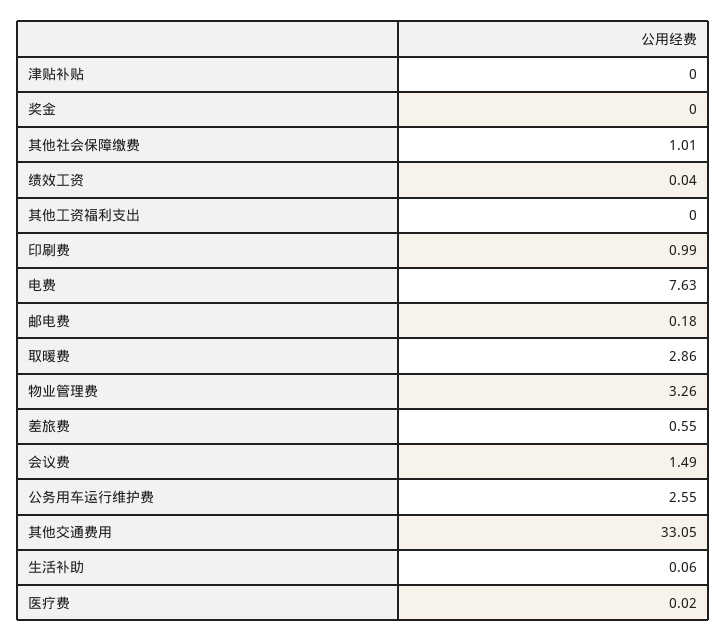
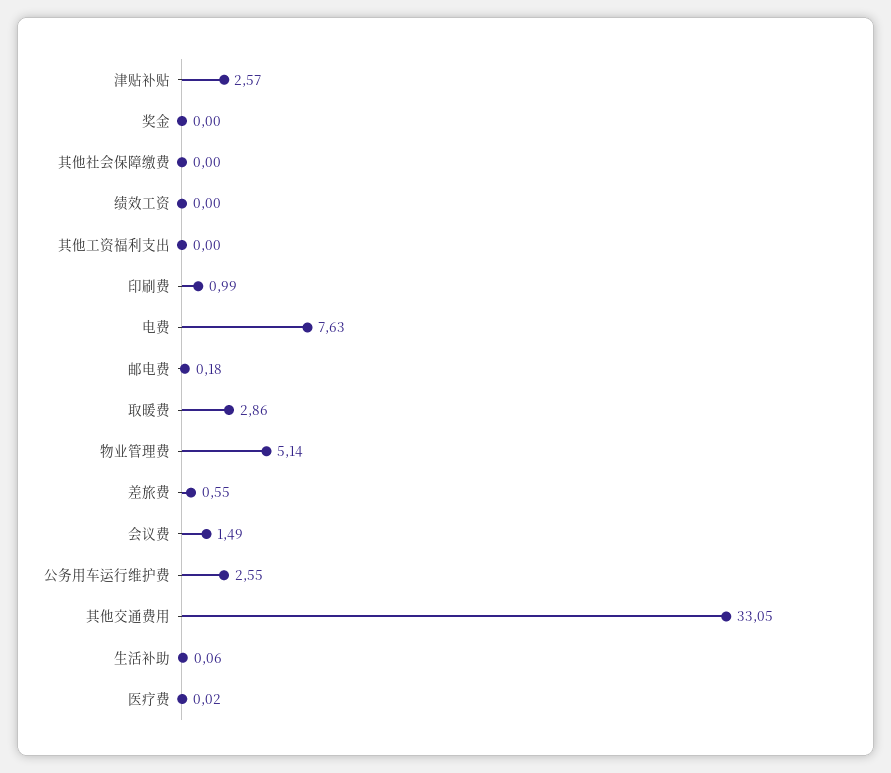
  {
-   "津贴补贴": 0,
+   "津贴补贴": 2.57,
    "奖金": 0,
-   "其他社会保障缴费": 1.01,
+   "其他社会保障缴费": 0,
-   "绩效工资": 0.04,
+   "绩效工资": 0,
    "其他工资福利支出": 0,
    "印刷费": 0.99,
    "电费": 7.63,
    "邮电费": 0.18,
    "取暖费": 2.86,
-   "物业管理费": 3.26,
+   "物业管理费": 5.14,
    "差旅费": 0.55,
    "会议费": 1.49,
    "公务用车运行维护费": 2.55,
    "其他交通费用": 33.05,
    "生活补助": 0.06,
    "医疗费": 0.02
  }

